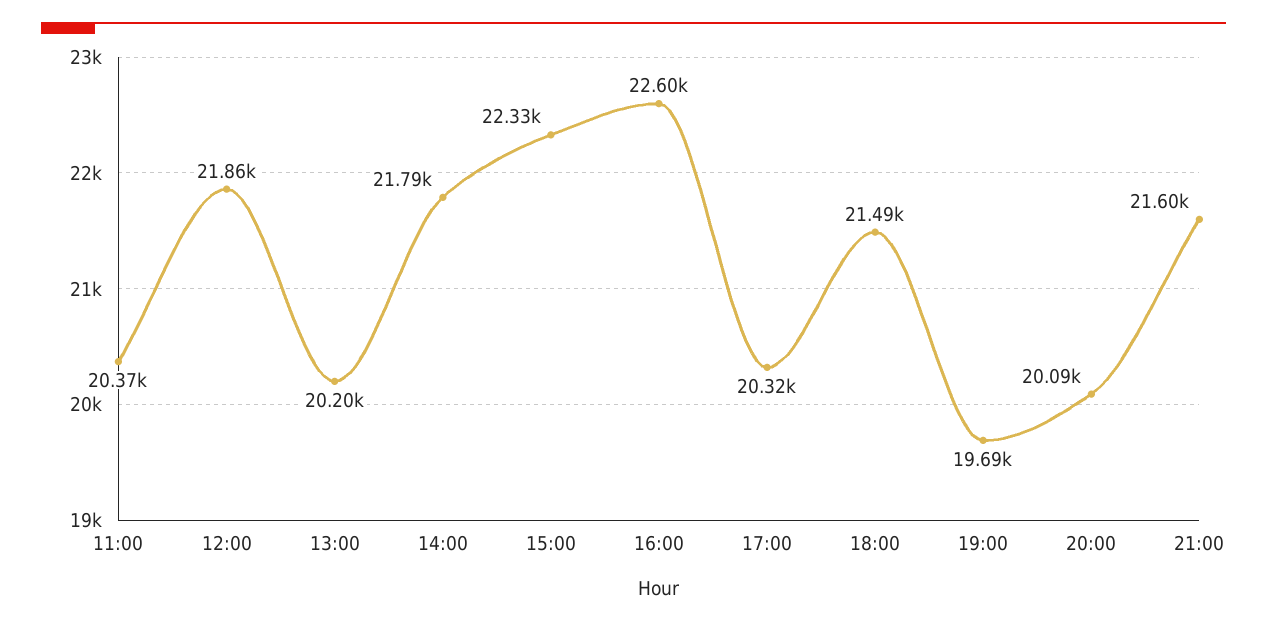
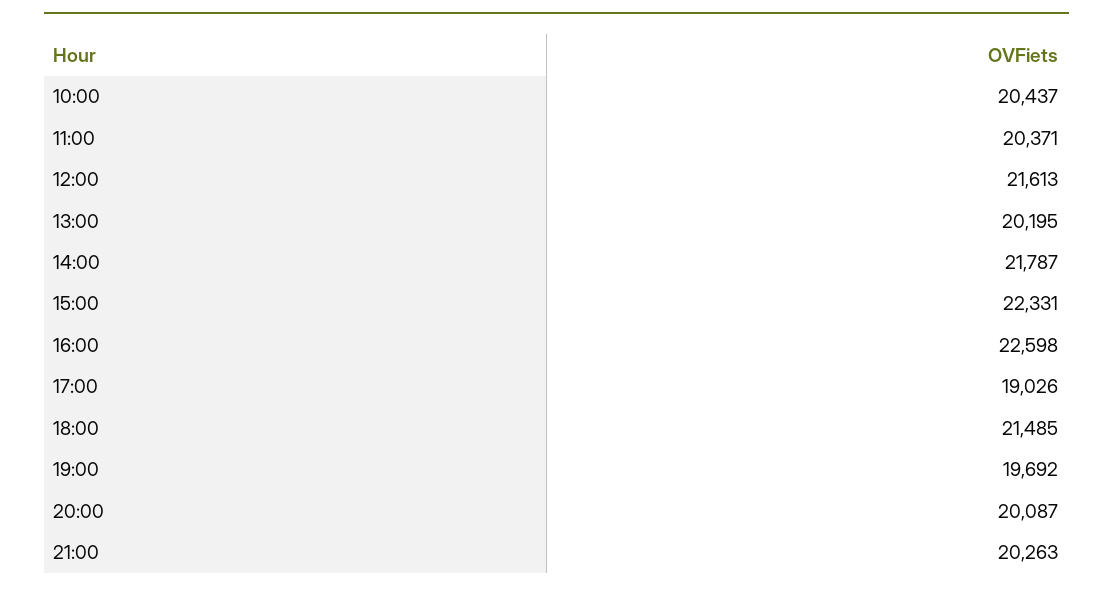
  {
    "11:00": 20371,
-   "12:00": 21860,
+   "12:00": 21613,
    "13:00": 20195,
    "14:00": 21787,
    "15:00": 22331,
    "16:00": 22598,
-   "17:00": 20320,
+   "17:00": 19026,
    "18:00": 21485,
    "19:00": 19692,
    "20:00": 20087,
-   "21:00": 21600
+   "21:00": 20263,
+   "10:00": 20437
  }

